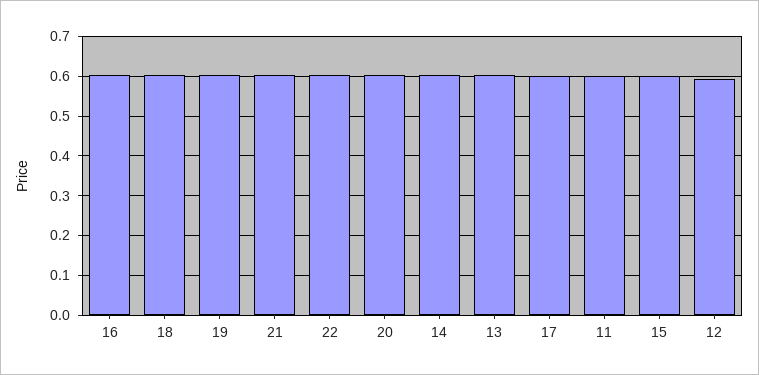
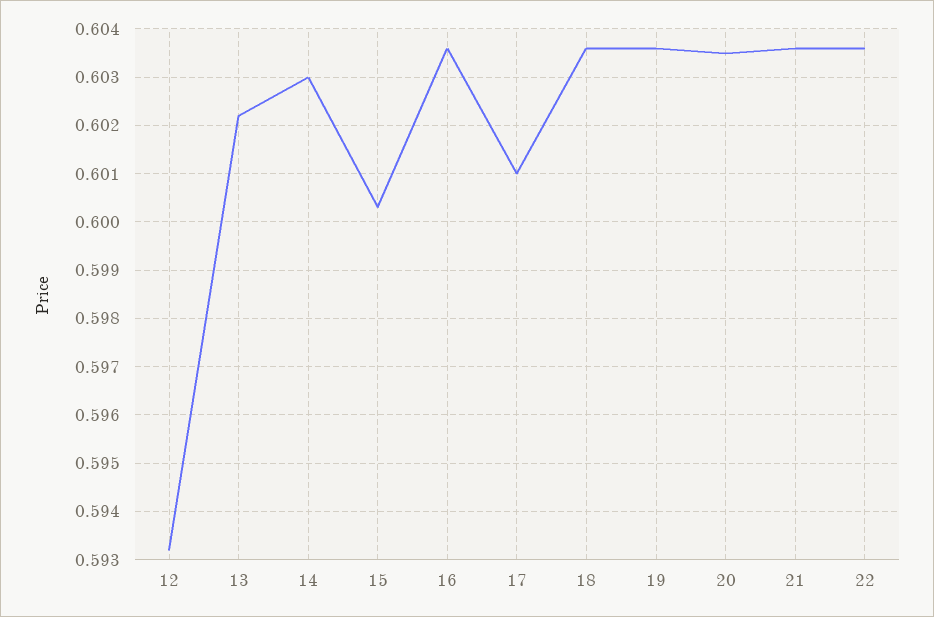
  {
    "16": 0.6035,
    "18": 0.6035,
    "19": 0.6035,
    "21": 0.6035,
    "22": 0.6035,
    "20": 0.6035,
    "14": 0.603,
    "13": 0.602,
    "17": 0.601,
-   "11": 0.6,
    "15": 0.6005,
    "12": 0.593
  }

